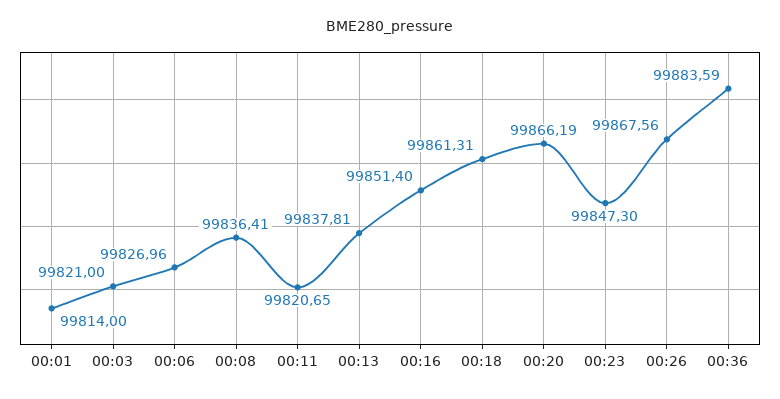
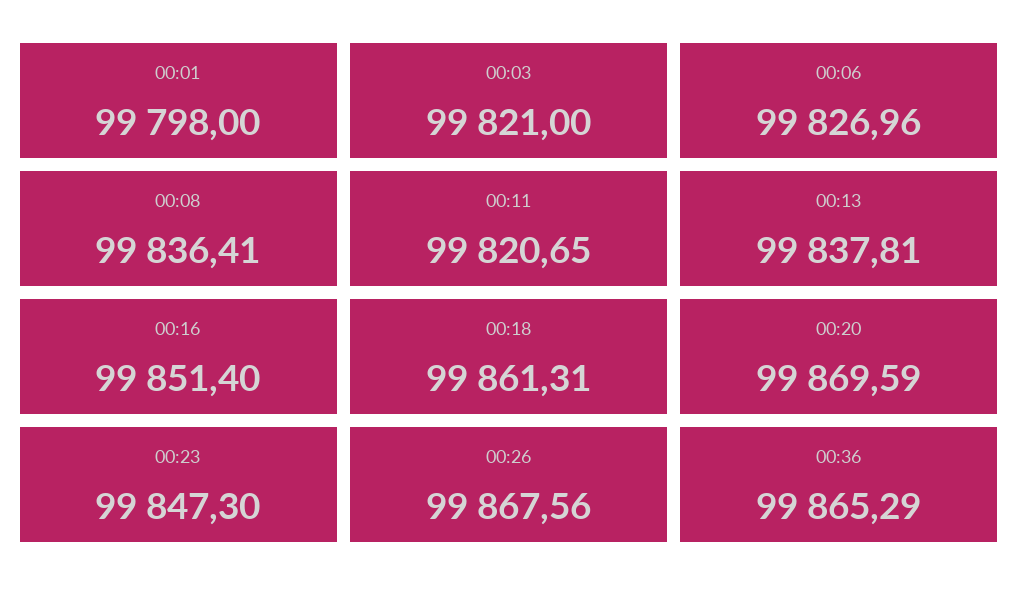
  {
-   "00:01": 99814,
+   "00:01": 99798,
    "00:03": 99821,
    "00:06": 99826.96,
    "00:08": 99836.41,
    "00:11": 99820.65,
    "00:13": 99837.81,
    "00:16": 99851.4,
    "00:18": 99861.31,
-   "00:20": 99866.19,
+   "00:20": 99869.59,
    "00:23": 99847.3,
    "00:26": 99867.56,
-   "00:36": 99883.59
+   "00:36": 99865.29
  }

